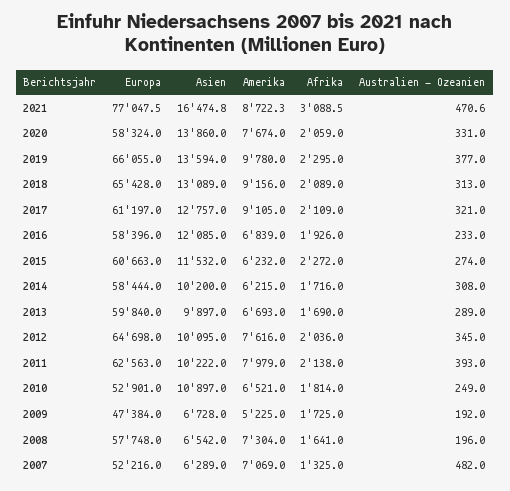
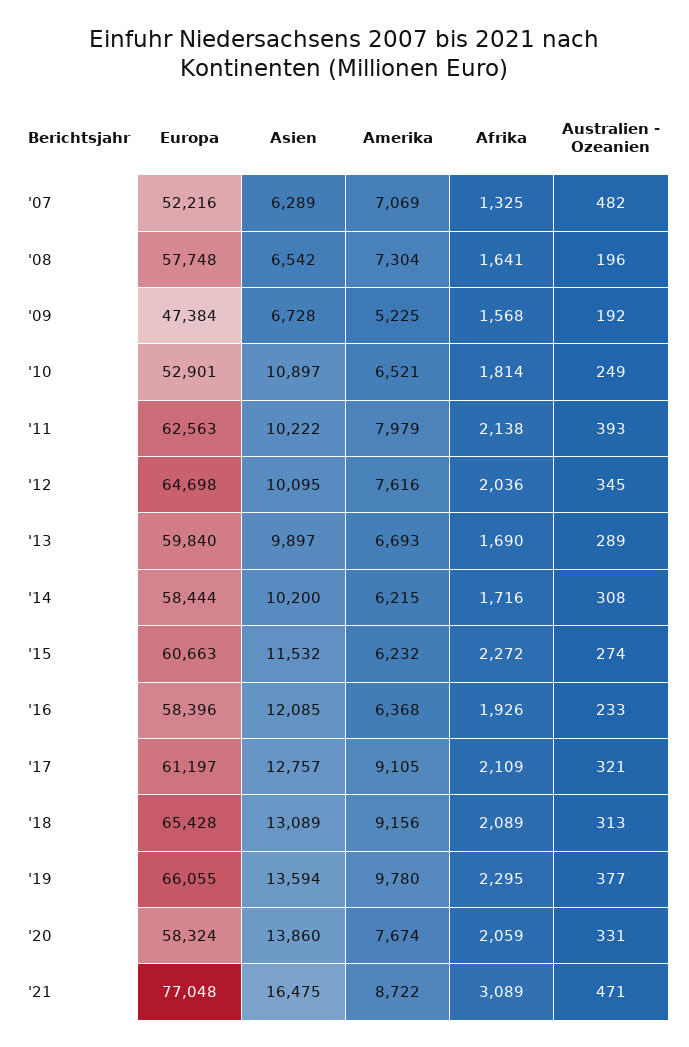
  {
    "Europa": {
      "2021": 77047.5,
      "2020": 58324,
      "2019": 66055,
      "2018": 65428,
      "2017": 61197,
      "2016": 58396,
      "2015": 60663,
      "2014": 58444,
      "2013": 59840,
      "2012": 64698,
      "2011": 62563,
      "2010": 52901,
      "2009": 47384,
      "2008": 57748,
      "2007": 52216
    },
    "Asien": {
      "2021": 16474.8,
      "2020": 13860,
      "2019": 13594,
      "2018": 13089,
      "2017": 12757,
      "2016": 12085,
      "2015": 11532,
      "2014": 10200,
      "2013": 9897,
      "2012": 10095,
      "2011": 10222,
      "2010": 10897,
      "2009": 6728,
      "2008": 6542,
      "2007": 6289
    },
    "Amerika": {
      "2021": 8722.3,
      "2020": 7674,
      "2019": 9780,
      "2018": 9156,
      "2017": 9105,
-     "2016": 6839,
+     "2016": 6368,
      "2015": 6232,
      "2014": 6215,
      "2013": 6693,
      "2012": 7616,
      "2011": 7979,
      "2010": 6521,
      "2009": 5225,
      "2008": 7304,
      "2007": 7069
    },
    "Afrika": {
      "2021": 3088.5,
      "2020": 2059,
      "2019": 2295,
      "2018": 2089,
      "2017": 2109,
      "2016": 1926,
      "2015": 2272,
      "2014": 1716,
      "2013": 1690,
      "2012": 2036,
      "2011": 2138,
      "2010": 1814,
-     "2009": 1725,
+     "2009": 1568,
      "2008": 1641,
      "2007": 1325
    },
    "Australien - Ozeanien": {
      "2021": 470.6,
      "2020": 331,
      "2019": 377,
      "2018": 313,
      "2017": 321,
      "2016": 233,
      "2015": 274,
      "2014": 308,
      "2013": 289,
      "2012": 345,
      "2011": 393,
      "2010": 249,
      "2009": 192,
      "2008": 196,
      "2007": 482
    }
  }

